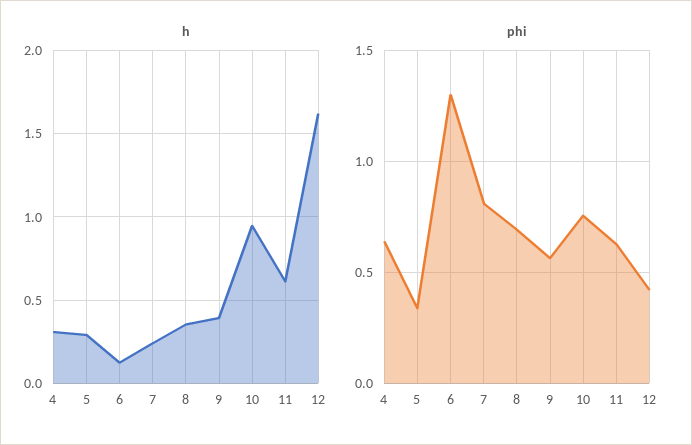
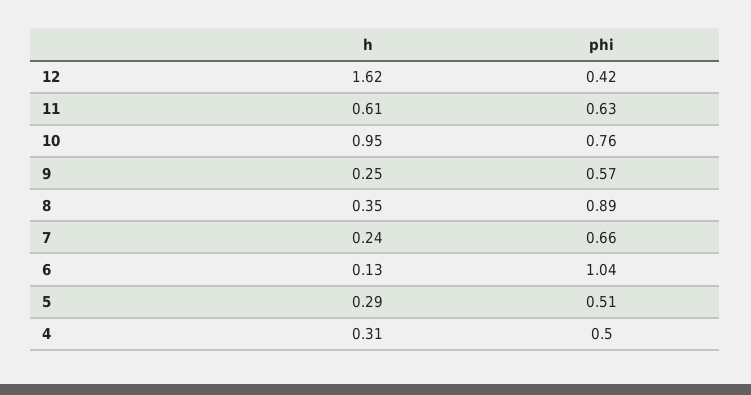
  {
    "h": {
      "4": 0.31,
      "5": 0.29,
      "6": 0.13,
      "7": 0.24,
      "8": 0.35,
-     "9": 0.4,
+     "9": 0.25,
      "10": 0.95,
      "11": 0.61,
      "12": 1.62
    },
    "phi": {
-     "4": 0.65,
+     "4": 0.5,
-     "5": 0.35,
+     "5": 0.51,
-     "6": 1.3,
+     "6": 1.04,
-     "7": 0.8,
+     "7": 0.66,
-     "8": 0.7,
+     "8": 0.89,
      "9": 0.57,
      "10": 0.76,
      "11": 0.63,
      "12": 0.42
    }
  }

